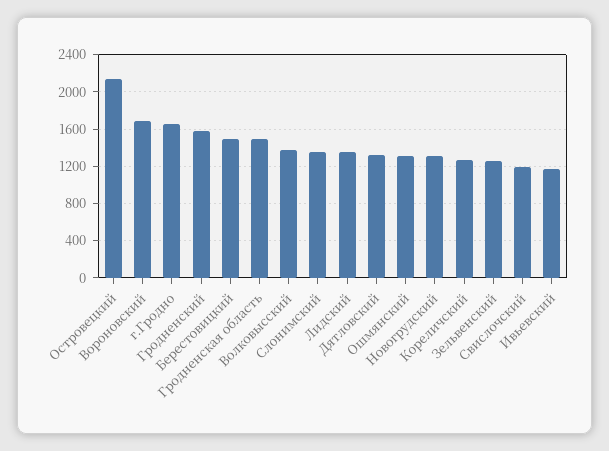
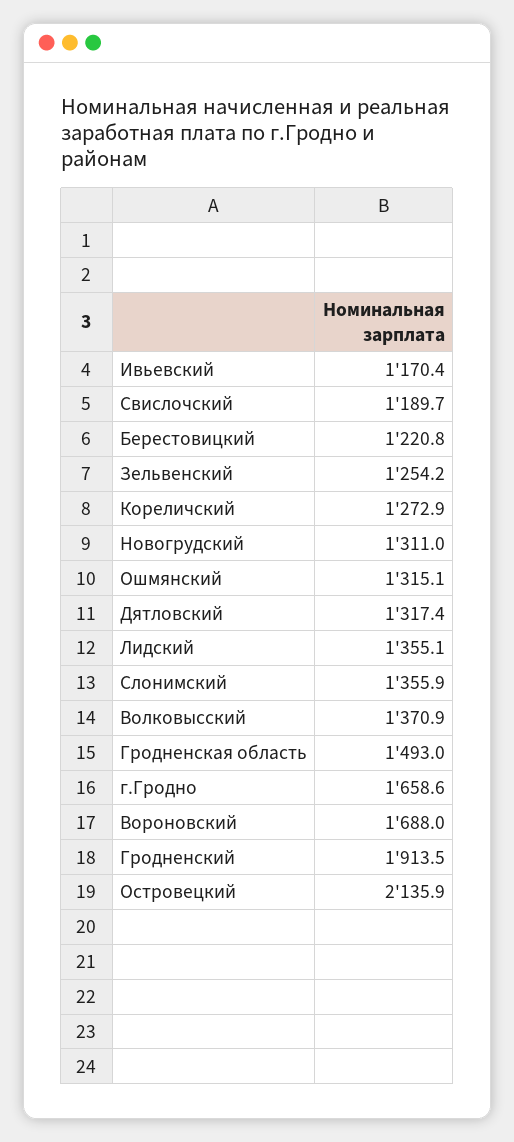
  {
    "Островецкий": 2135.9,
    "Вороновский": 1688,
    "г.Гродно": 1658.6,
-   "Гродненский": 1600,
+   "Гродненский": 1913.5,
-   "Берестовицкий": 1500,
+   "Берестовицкий": 1220.8,
    "Гродненская область": 1493,
    "Волковысский": 1370.9,
    "Слонимский": 1355.9,
    "Лидский": 1355.1,
    "Дятловский": 1317.4,
    "Ошмянский": 1315.1,
    "Новогрудский": 1311,
    "Кореличский": 1272.9,
    "Зельвенский": 1254.2,
    "Свислочский": 1189.7,
    "Ивьевский": 1170.4
  }

